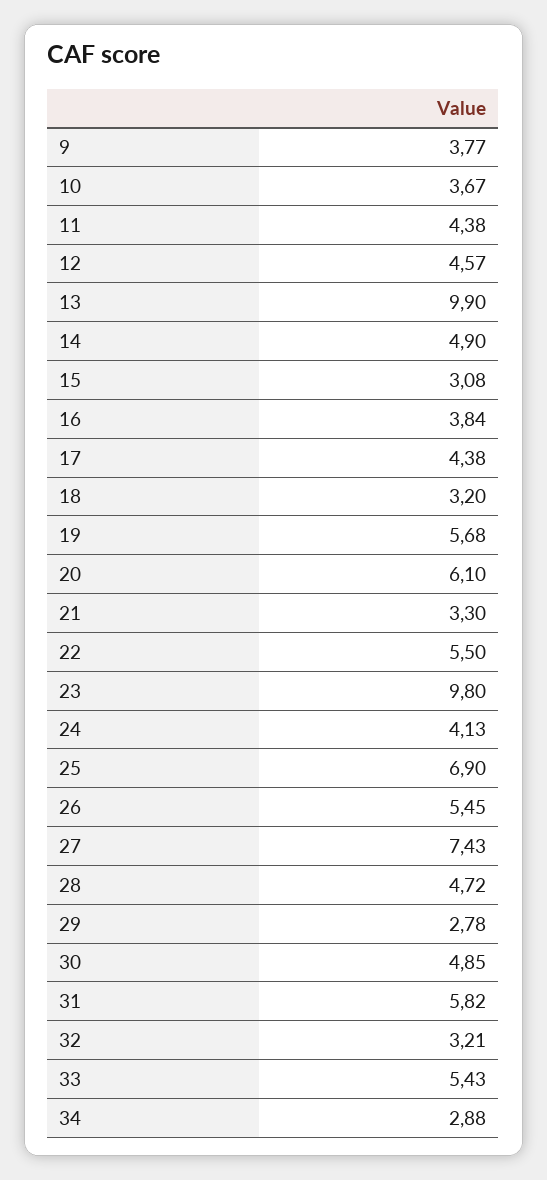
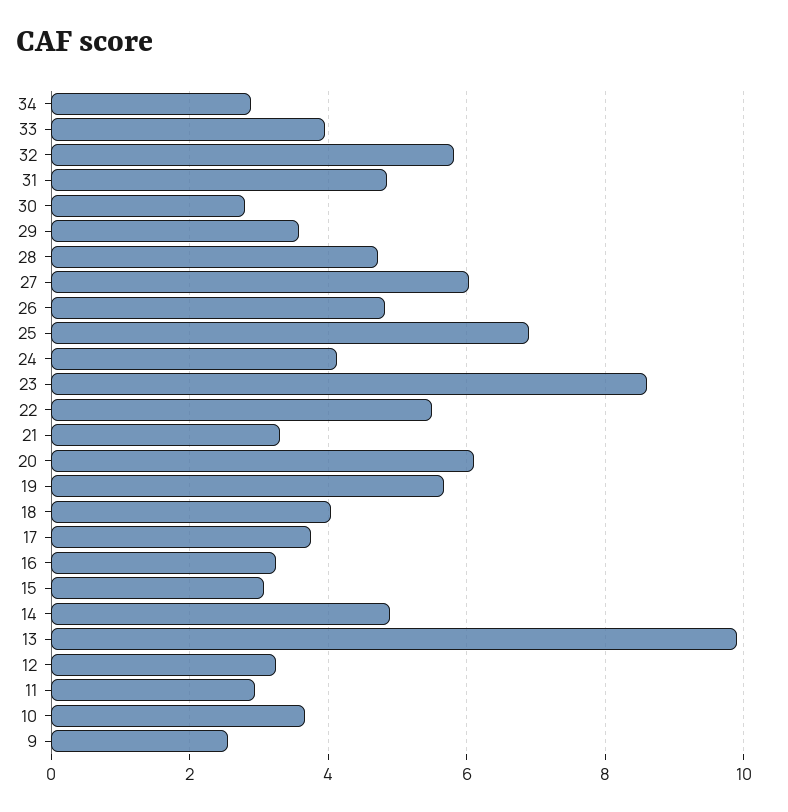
  {
-   "9": 3.77,
+   "9": 2.6,
    "10": 3.67,
-   "11": 4.38,
+   "11": 3,
-   "12": 4.57,
+   "12": 3.2,
    "13": 9.9,
    "14": 4.9,
    "15": 3.08,
-   "16": 3.84,
+   "16": 3.2,
-   "17": 4.38,
+   "17": 3.8,
-   "18": 3.2,
+   "18": 4,
    "19": 5.68,
    "20": 6.1,
    "21": 3.3,
    "22": 5.5,
-   "23": 9.8,
+   "23": 8.6,
    "24": 4.13,
    "25": 6.9,
-   "26": 5.45,
+   "26": 4.8,
-   "27": 7.43,
+   "27": 6,
    "28": 4.72,
-   "29": 2.78,
+   "29": 3.6,
-   "30": 4.85,
+   "30": 2.8,
-   "31": 5.82,
+   "31": 4.8,
-   "32": 3.21,
+   "32": 5.8,
-   "33": 5.43,
+   "33": 4,
    "34": 2.88
  }

